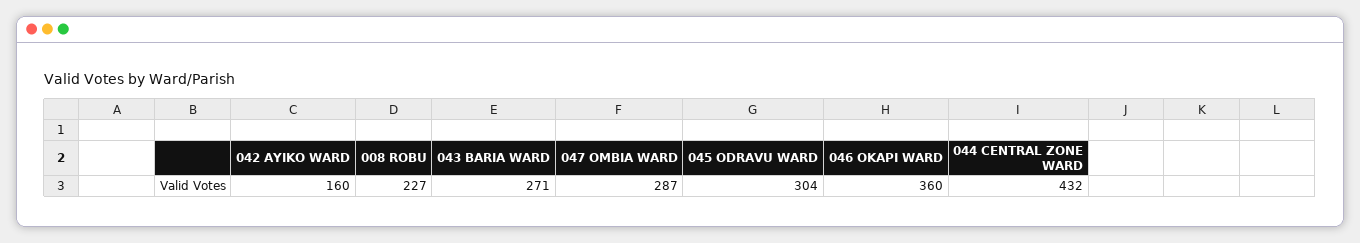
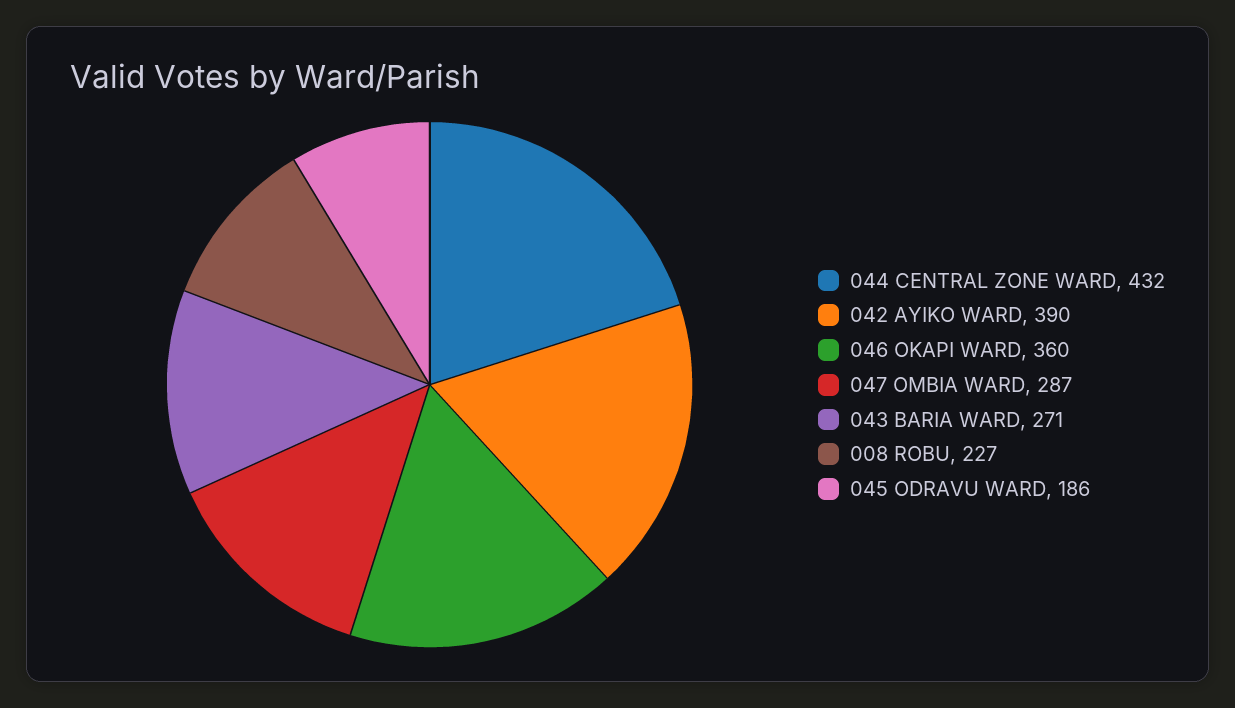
  {
-   "042 AYIKO WARD": 160,
+   "042 AYIKO WARD": 390,
    "008 ROBU": 227,
    "043 BARIA WARD": 271,
    "047 OMBIA WARD": 287,
-   "045 ODRAVU WARD": 304,
+   "045 ODRAVU WARD": 186,
    "046 OKAPI WARD": 360,
    "044 CENTRAL ZONE WARD": 432
  }

